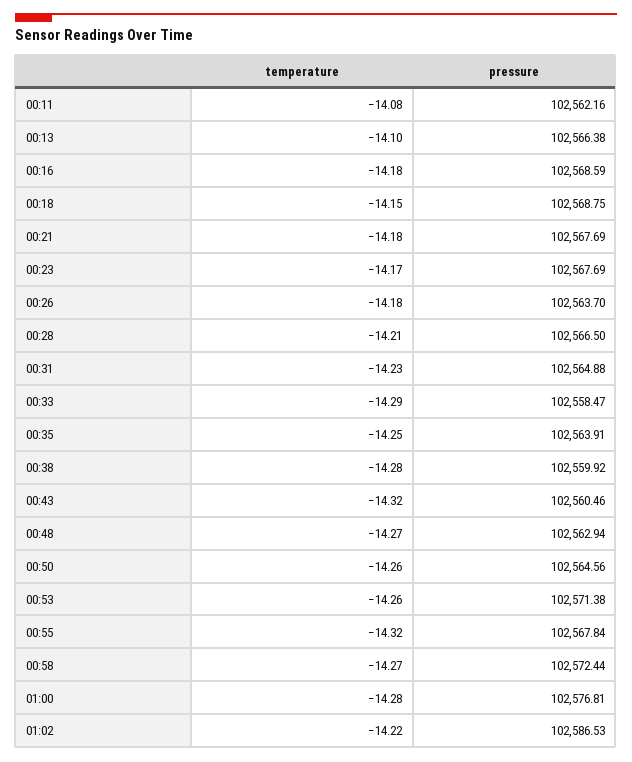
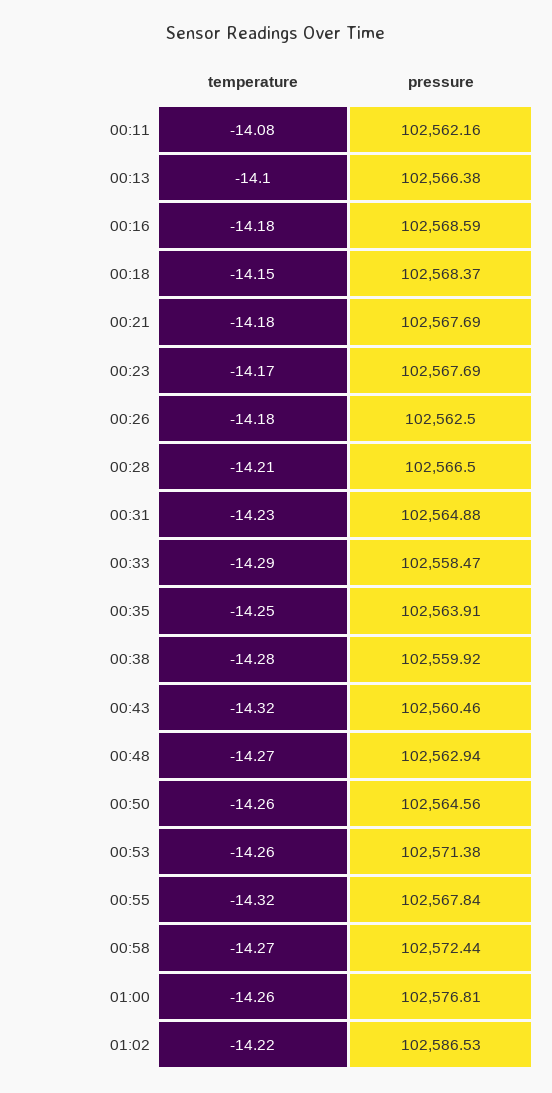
  {
    "temperature": {
      "00:11": -14.08,
      "00:13": -14.1,
      "00:16": -14.18,
      "00:18": -14.15,
      "00:21": -14.18,
      "00:23": -14.17,
      "00:26": -14.18,
      "00:28": -14.21,
      "00:31": -14.23,
      "00:33": -14.29,
      "00:35": -14.25,
      "00:38": -14.28,
      "00:43": -14.32,
      "00:48": -14.27,
      "00:50": -14.26,
      "00:53": -14.26,
      "00:55": -14.32,
      "00:58": -14.27,
-     "01:00": -14.28,
+     "01:00": -14.26,
      "01:02": -14.22
    },
    "pressure": {
      "00:11": 102562.16,
      "00:13": 102566.38,
      "00:16": 102568.59,
-     "00:18": 102568.75,
+     "00:18": 102568.37,
      "00:21": 102567.69,
      "00:23": 102567.69,
-     "00:26": 102563.7,
+     "00:26": 102562.5,
      "00:28": 102566.5,
      "00:31": 102564.88,
      "00:33": 102558.47,
      "00:35": 102563.91,
      "00:38": 102559.92,
      "00:43": 102560.46,
      "00:48": 102562.94,
      "00:50": 102564.56,
      "00:53": 102571.38,
      "00:55": 102567.84,
      "00:58": 102572.44,
      "01:00": 102576.81,
      "01:02": 102586.53
    }
  }

